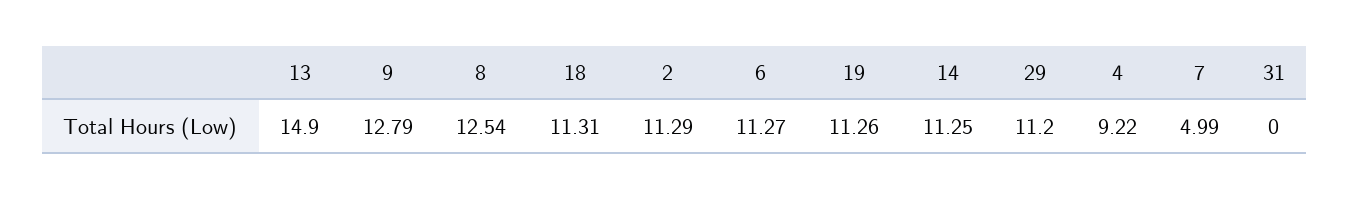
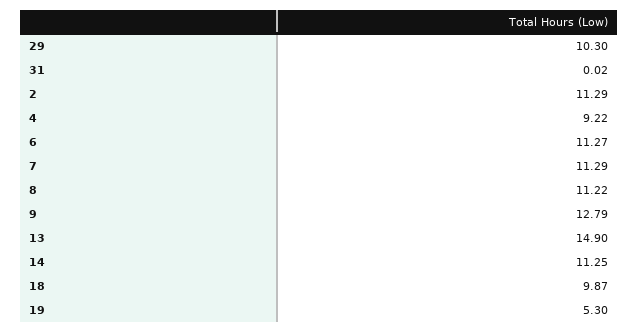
  {
    "13": 14.9,
    "9": 12.79,
-   "8": 12.54,
+   "8": 11.22,
-   "18": 11.31,
+   "18": 9.87,
    "2": 11.29,
    "6": 11.27,
-   "19": 11.26,
+   "19": 5.3,
    "14": 11.25,
-   "29": 11.2,
+   "29": 10.3,
    "4": 9.22,
-   "7": 4.99,
+   "7": 11.29,
-   "31": 0
+   "31": 0.02
  }

